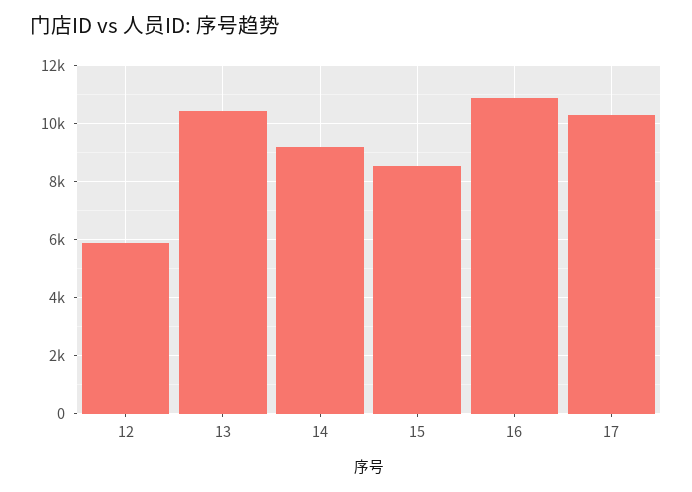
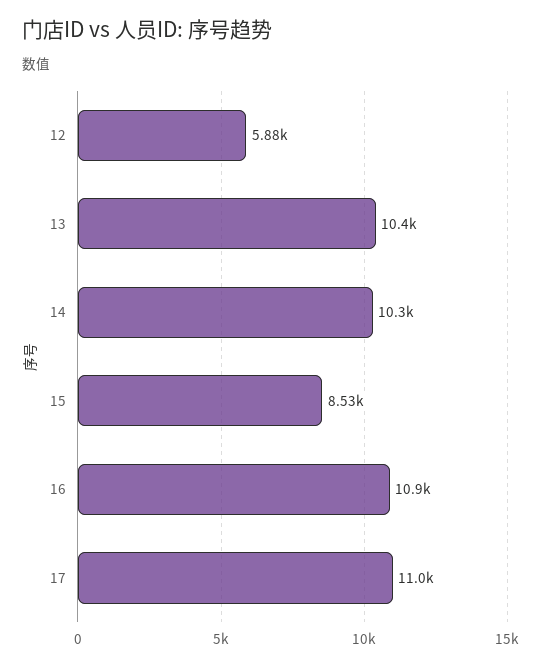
  {
    "12": 5880,
    "13": 10400,
-   "14": 9250,
+   "14": 10300,
    "15": 8530,
    "16": 10900,
-   "17": 10250
+   "17": 11000
  }

